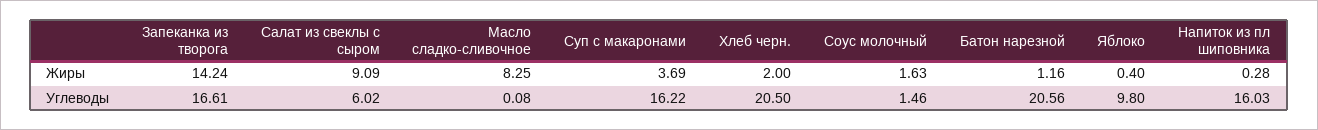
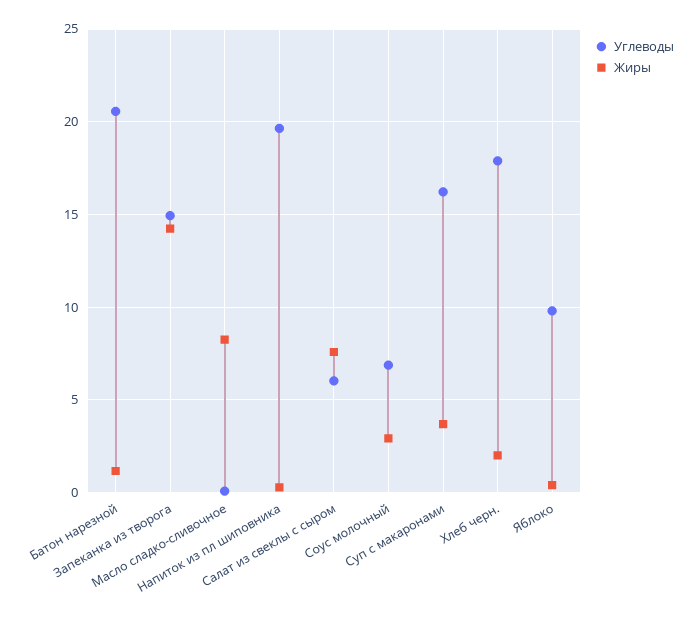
  {
    "Жиры": {
      "Запеканка из творога": 14.24,
-     "Салат из свеклы с сыром": 9.09,
+     "Салат из свеклы с сыром": 7.5,
      "Масло сладко-сливочное": 8.25,
      "Суп с макаронами": 3.69,
      "Хлеб черн.": 2,
-     "Соус молочный": 1.63,
+     "Соус молочный": 3,
      "Батон нарезной": 1.16,
      "Яблоко": 0.4,
      "Напиток из пл шиповника": 0.28
    },
    "Углеводы": {
-     "Запеканка из творога": 16.61,
+     "Запеканка из творога": 15,
      "Салат из свеклы с сыром": 6.02,
      "Масло сладко-сливочное": 0.08,
      "Суп с макаронами": 16.22,
-     "Хлеб черн.": 20.5,
+     "Хлеб черн.": 18,
-     "Соус молочный": 1.46,
+     "Соус молочный": 7,
      "Батон нарезной": 20.56,
      "Яблоко": 9.8,
-     "Напиток из пл шиповника": 16.03
+     "Напиток из пл шиповника": 19.5
    }
  }

